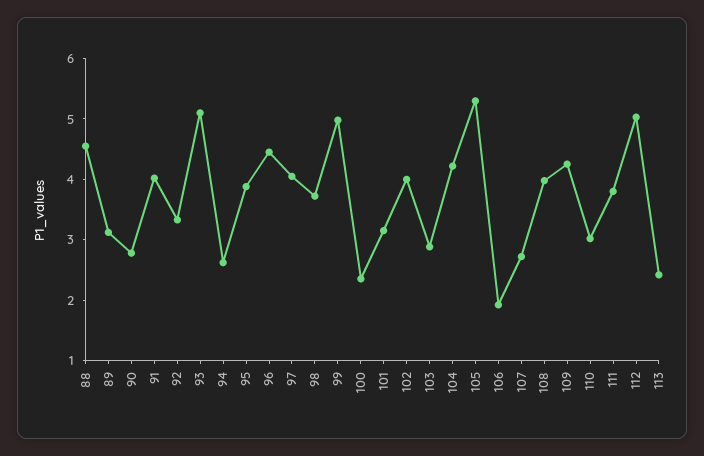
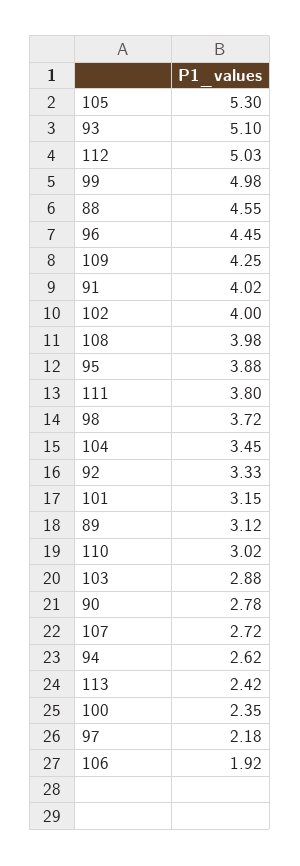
  {
    "88": 4.55,
    "89": 3.12,
    "90": 2.78,
    "91": 4.02,
    "92": 3.33,
    "93": 5.1,
    "94": 2.62,
    "95": 3.88,
    "96": 4.45,
-   "97": 4,
+   "97": 2.18,
    "98": 3.72,
    "99": 4.98,
    "100": 2.35,
    "101": 3.15,
    "102": 4,
    "103": 2.88,
-   "104": 4.2,
+   "104": 3.45,
    "105": 5.3,
    "106": 1.92,
    "107": 2.72,
    "108": 3.98,
    "109": 4.25,
    "110": 3.02,
    "111": 3.8,
    "112": 5.03,
    "113": 2.42
  }

